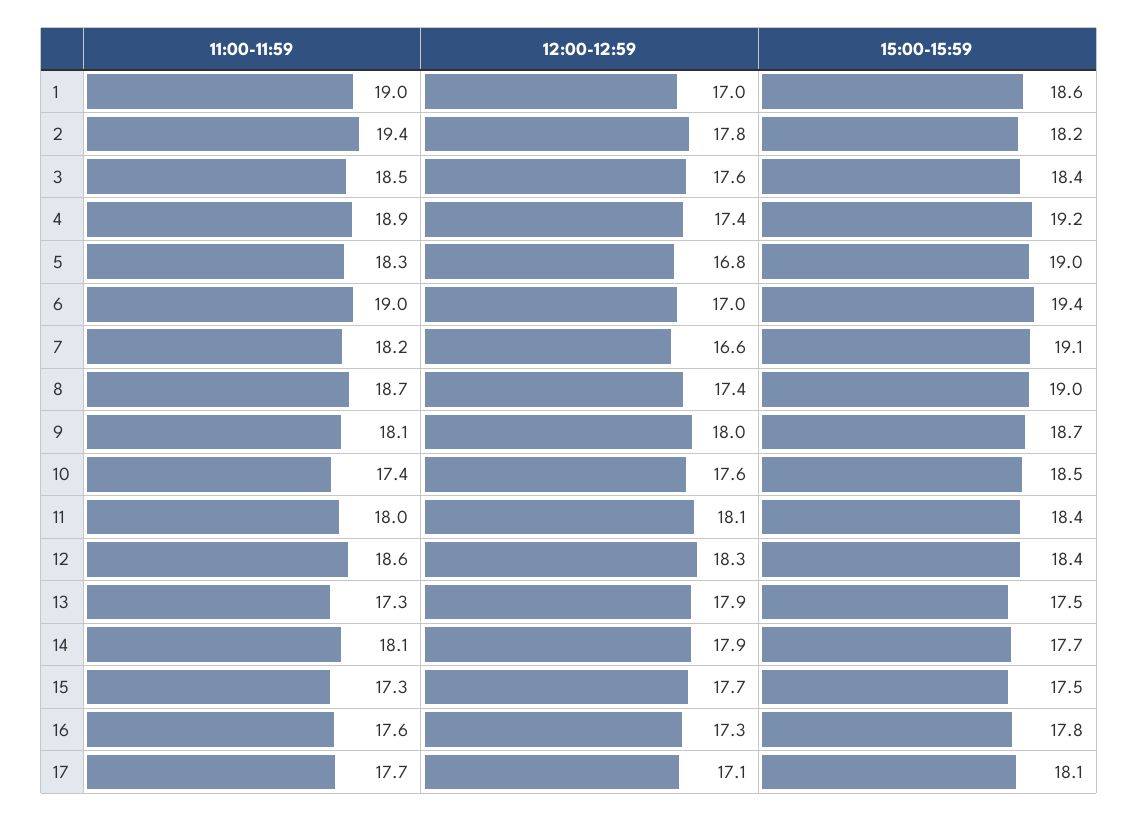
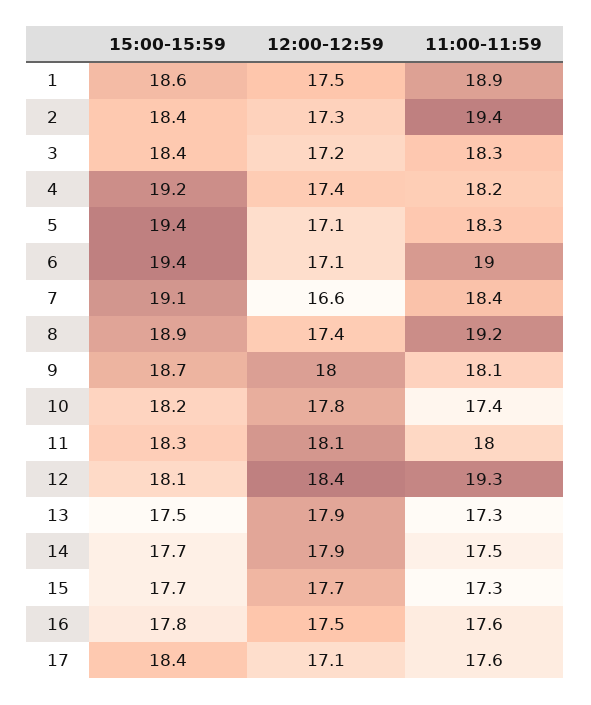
  {
    "11:00-11:59": {
-     "1": 19,
+     "1": 18.9,
      "2": 19.4,
-     "3": 18.5,
+     "3": 18.3,
-     "4": 18.9,
+     "4": 18.2,
      "5": 18.3,
      "6": 19,
-     "7": 18.2,
+     "7": 18.4,
-     "8": 18.7,
+     "8": 19.2,
      "9": 18.1,
      "10": 17.4,
      "11": 18,
-     "12": 18.6,
+     "12": 19.3,
      "13": 17.3,
-     "14": 18.1,
+     "14": 17.5,
      "15": 17.3,
      "16": 17.6,
-     "17": 17.7
+     "17": 17.6
    },
    "12:00-12:59": {
-     "1": 17,
+     "1": 17.5,
-     "2": 17.8,
+     "2": 17.3,
-     "3": 17.6,
+     "3": 17.2,
      "4": 17.4,
-     "5": 16.8,
+     "5": 17.1,
-     "6": 17,
+     "6": 17.1,
      "7": 16.6,
      "8": 17.4,
      "9": 18,
-     "10": 17.6,
+     "10": 17.8,
      "11": 18.1,
-     "12": 18.3,
+     "12": 18.4,
      "13": 17.9,
      "14": 17.9,
      "15": 17.7,
-     "16": 17.3,
+     "16": 17.5,
      "17": 17.1
    },
    "15:00-15:59": {
      "1": 18.6,
-     "2": 18.2,
+     "2": 18.4,
      "3": 18.4,
      "4": 19.2,
-     "5": 19,
+     "5": 19.4,
      "6": 19.4,
      "7": 19.1,
-     "8": 19,
+     "8": 18.9,
      "9": 18.7,
-     "10": 18.5,
+     "10": 18.2,
-     "11": 18.4,
+     "11": 18.3,
-     "12": 18.4,
+     "12": 18.1,
      "13": 17.5,
      "14": 17.7,
-     "15": 17.5,
+     "15": 17.7,
      "16": 17.8,
-     "17": 18.1
+     "17": 18.4
    }
  }

